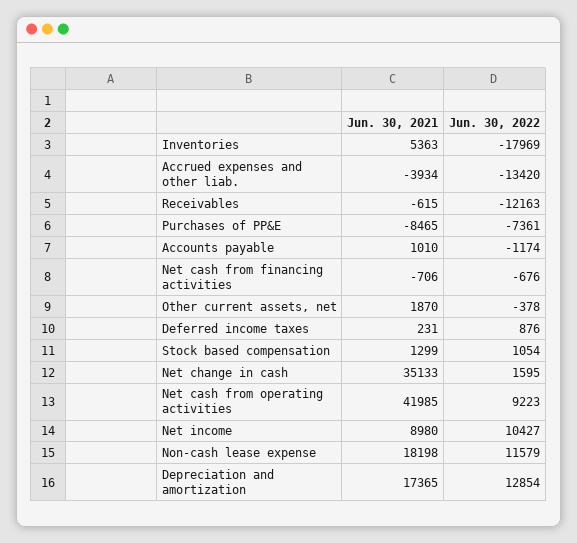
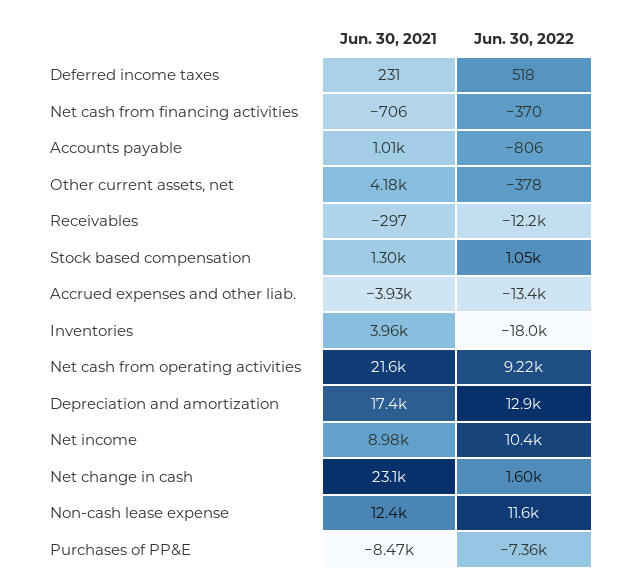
  {
    "Jun. 30, 2021": {
-     "Inventories": 5363,
+     "Inventories": 3960,
      "Accrued expenses and other liab.": -3934,
-     "Receivables": -615,
+     "Receivables": -297,
      "Purchases of PP&E": -8465,
      "Accounts payable": 1010,
      "Net cash from financing activities": -706,
-     "Other current assets, net": 1870,
+     "Other current assets, net": 4180,
      "Deferred income taxes": 231,
      "Stock based compensation": 1299,
-     "Net change in cash": 35133,
+     "Net change in cash": 23100,
-     "Net cash from operating activities": 41985,
+     "Net cash from operating activities": 21600,
      "Net income": 8980,
-     "Non-cash lease expense": 18198,
+     "Non-cash lease expense": 12400,
      "Depreciation and amortization": 17365
    },
    "Jun. 30, 2022": {
      "Inventories": -17969,
      "Accrued expenses and other liab.": -13420,
      "Receivables": -12163,
      "Purchases of PP&E": -7361,
-     "Accounts payable": -1174,
+     "Accounts payable": -806,
-     "Net cash from financing activities": -676,
+     "Net cash from financing activities": -370,
      "Other current assets, net": -378,
-     "Deferred income taxes": 876,
+     "Deferred income taxes": 518,
      "Stock based compensation": 1054,
      "Net change in cash": 1595,
      "Net cash from operating activities": 9223,
      "Net income": 10427,
      "Non-cash lease expense": 11579,
      "Depreciation and amortization": 12854
    }
  }

